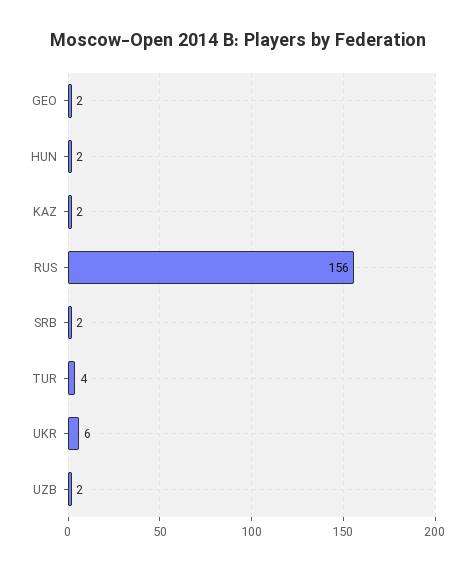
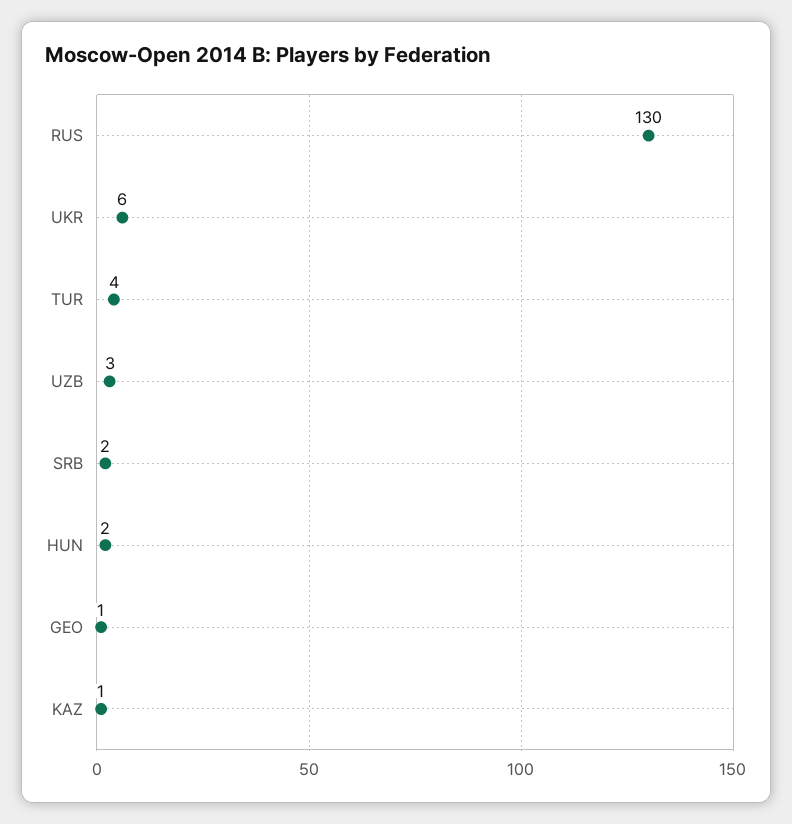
  {
-   "GEO": 2,
+   "GEO": 1,
    "HUN": 2,
-   "KAZ": 2,
+   "KAZ": 1,
-   "RUS": 156,
+   "RUS": 130,
    "SRB": 2,
    "TUR": 4,
    "UKR": 6,
-   "UZB": 2
+   "UZB": 3
  }

